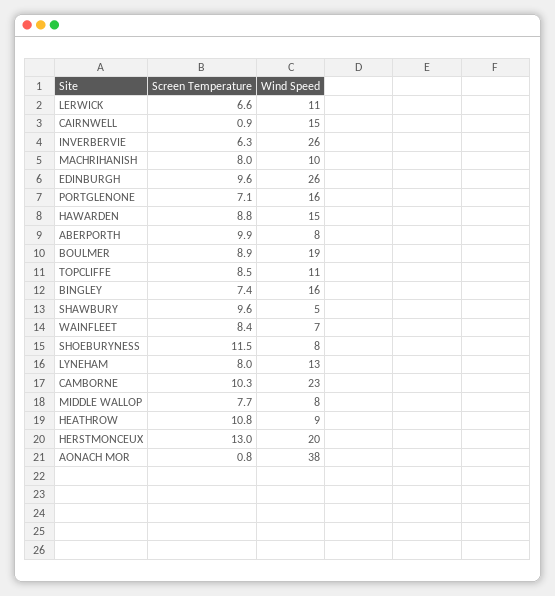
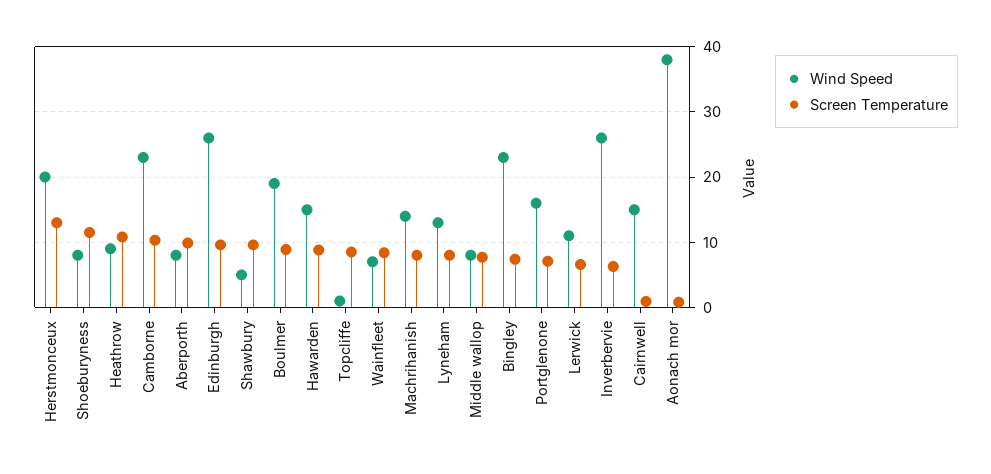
  {
    "Screen Temperature": {
      "LERWICK": 6.6,
      "CAIRNWELL": 0.9,
      "INVERBERVIE": 6.3,
      "MACHRIHANISH": 8,
      "EDINBURGH": 9.6,
      "PORTGLENONE": 7.1,
      "HAWARDEN": 8.8,
      "ABERPORTH": 9.9,
      "BOULMER": 8.9,
      "TOPCLIFFE": 8.5,
      "BINGLEY": 7.4,
      "SHAWBURY": 9.6,
      "WAINFLEET": 8.4,
      "SHOEBURYNESS": 11.5,
      "LYNEHAM": 8,
      "CAMBORNE": 10.3,
      "MIDDLE WALLOP": 7.7,
      "HEATHROW": 10.8,
      "HERSTMONCEUX": 13,
      "AONACH MOR": 0.8
    },
    "Wind Speed": {
      "LERWICK": 11,
      "CAIRNWELL": 15,
      "INVERBERVIE": 26,
-     "MACHRIHANISH": 10,
+     "MACHRIHANISH": 14,
      "EDINBURGH": 26,
      "PORTGLENONE": 16,
      "HAWARDEN": 15,
      "ABERPORTH": 8,
      "BOULMER": 19,
-     "TOPCLIFFE": 11,
+     "TOPCLIFFE": 1,
-     "BINGLEY": 16,
+     "BINGLEY": 23,
      "SHAWBURY": 5,
      "WAINFLEET": 7,
      "SHOEBURYNESS": 8,
      "LYNEHAM": 13,
      "CAMBORNE": 23,
      "MIDDLE WALLOP": 8,
      "HEATHROW": 9,
      "HERSTMONCEUX": 20,
      "AONACH MOR": 38
    }
  }

